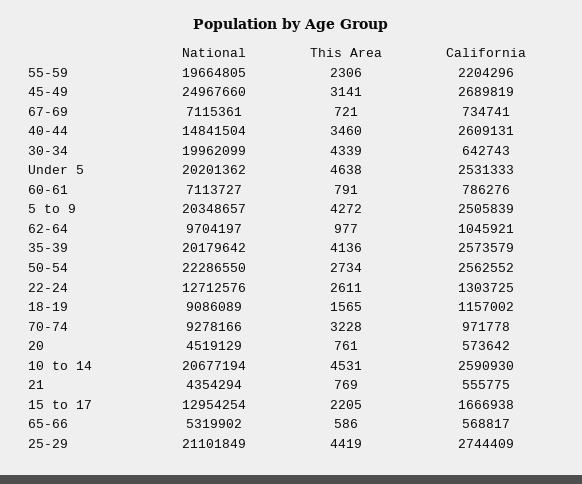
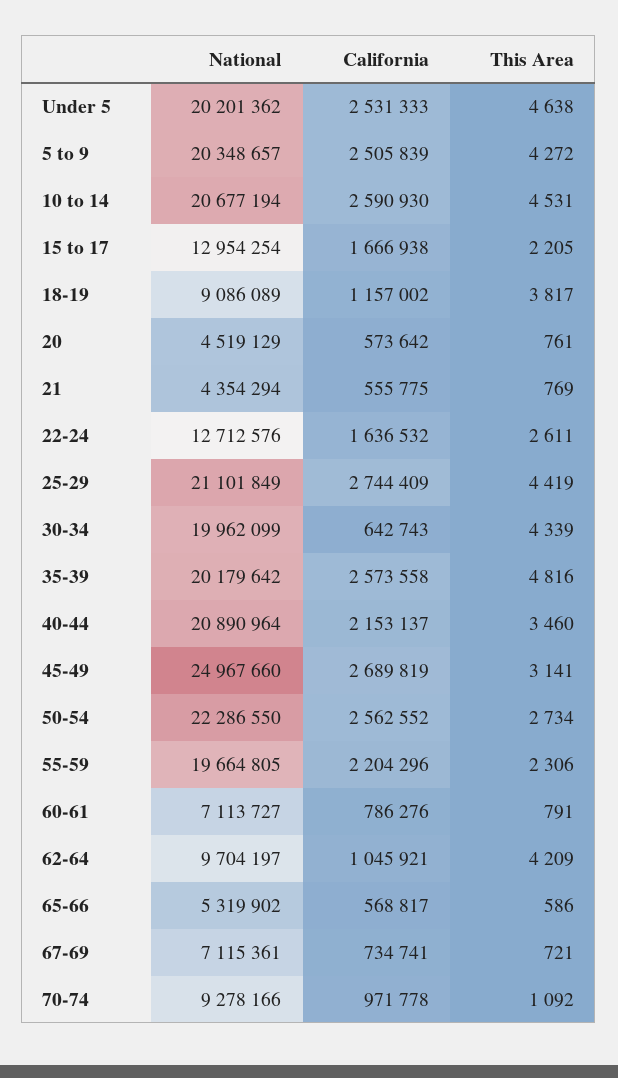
  {
    "National": {
      "55-59": 19664805,
      "45-49": 24967660,
      "67-69": 7115361,
-     "40-44": 14841504,
+     "40-44": 20890964,
      "30-34": 19962099,
      "Under 5": 20201362,
      "60-61": 7113727,
      "5 to 9": 20348657,
      "62-64": 9704197,
      "35-39": 20179642,
      "50-54": 22286550,
      "22-24": 12712576,
      "18-19": 9086089,
      "70-74": 9278166,
      "20": 4519129,
      "10 to 14": 20677194,
      "21": 4354294,
      "15 to 17": 12954254,
      "65-66": 5319902,
      "25-29": 21101849
    },
    "This Area": {
      "55-59": 2306,
      "45-49": 3141,
      "67-69": 721,
      "40-44": 3460,
      "30-34": 4339,
      "Under 5": 4638,
      "60-61": 791,
      "5 to 9": 4272,
-     "62-64": 977,
+     "62-64": 4209,
-     "35-39": 4136,
+     "35-39": 4816,
      "50-54": 2734,
      "22-24": 2611,
-     "18-19": 1565,
+     "18-19": 3817,
-     "70-74": 3228,
+     "70-74": 1092,
      "20": 761,
      "10 to 14": 4531,
      "21": 769,
      "15 to 17": 2205,
      "65-66": 586,
      "25-29": 4419
    },
    "California": {
      "55-59": 2204296,
      "45-49": 2689819,
      "67-69": 734741,
-     "40-44": 2609131,
+     "40-44": 2153137,
      "30-34": 642743,
      "Under 5": 2531333,
      "60-61": 786276,
      "5 to 9": 2505839,
      "62-64": 1045921,
-     "35-39": 2573579,
+     "35-39": 2573558,
      "50-54": 2562552,
-     "22-24": 1303725,
+     "22-24": 1636532,
      "18-19": 1157002,
      "70-74": 971778,
      "20": 573642,
      "10 to 14": 2590930,
      "21": 555775,
      "15 to 17": 1666938,
      "65-66": 568817,
      "25-29": 2744409
    }
  }

